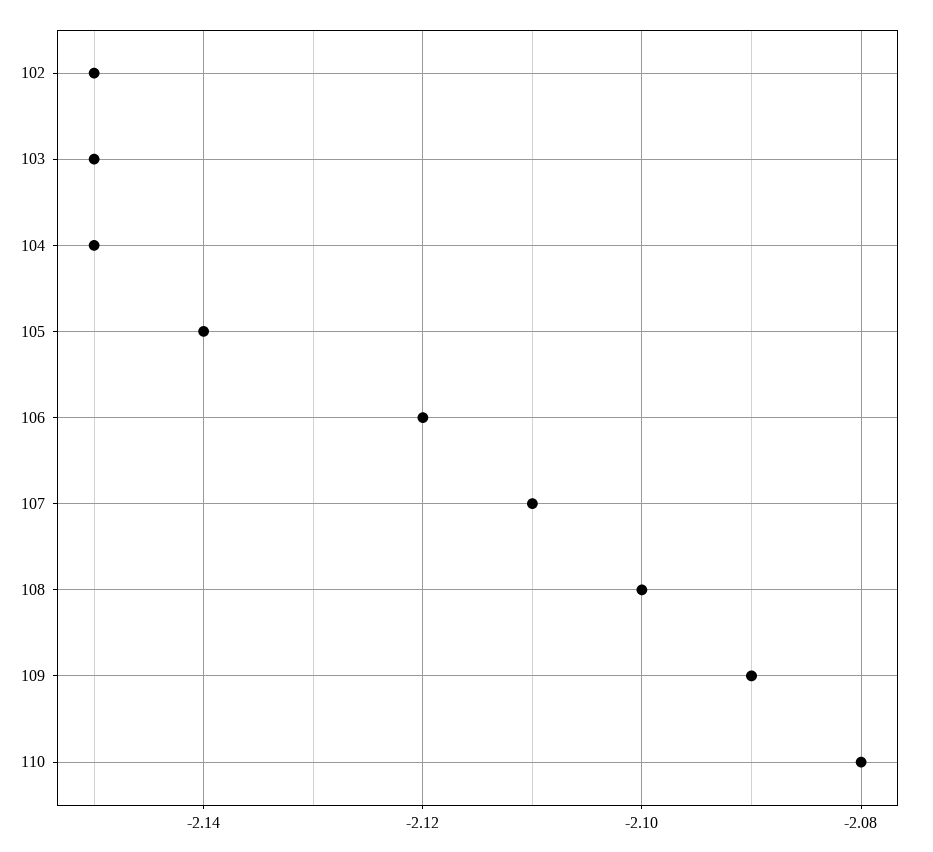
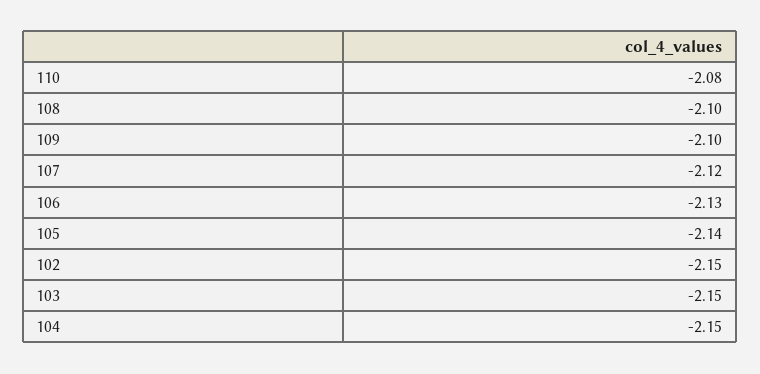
  {
    "102": -2.15,
    "103": -2.15,
    "104": -2.15,
    "105": -2.14,
-   "106": -2.12,
+   "106": -2.13,
-   "107": -2.11,
+   "107": -2.12,
    "108": -2.1,
-   "109": -2.09,
+   "109": -2.1,
    "110": -2.08
  }

